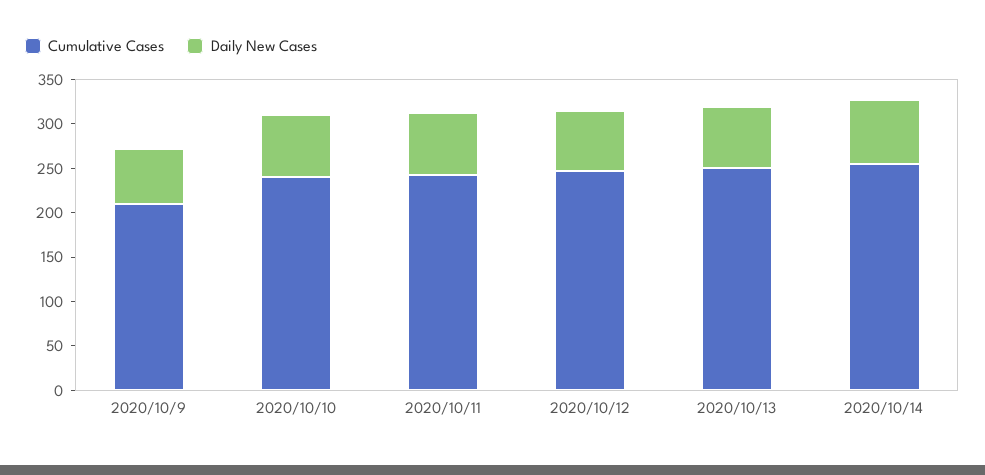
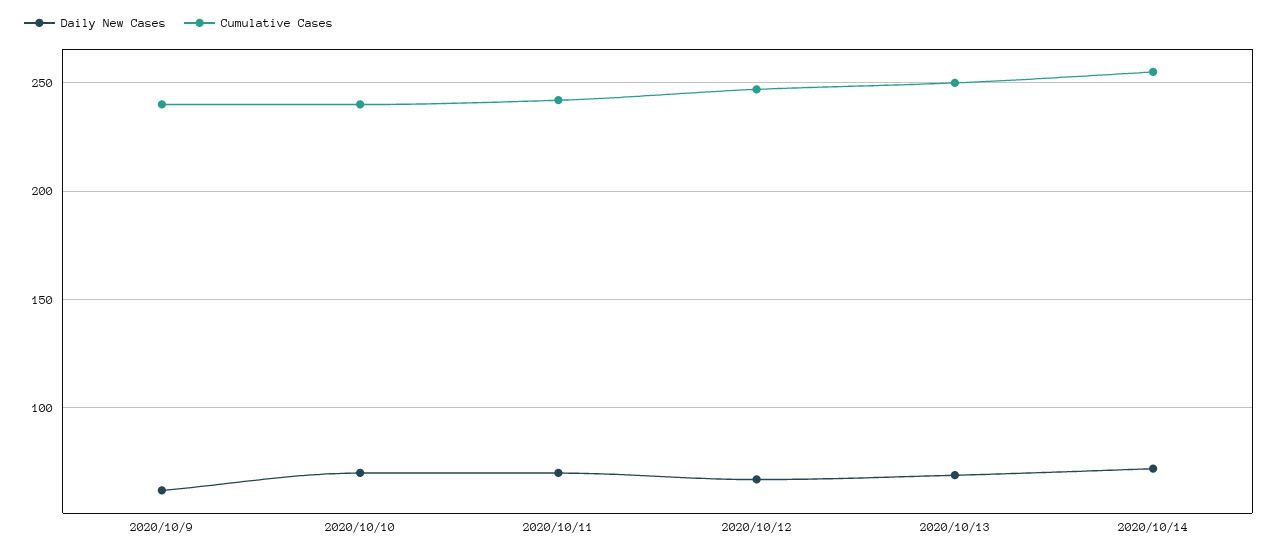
  {
    "Cumulative Cases": {
-     "2020/10/9": 210,
+     "2020/10/9": 240,
      "2020/10/10": 240,
      "2020/10/11": 240,
      "2020/10/12": 245,
      "2020/10/13": 250,
      "2020/10/14": 255
    },
    "Daily New Cases": {
      "2020/10/9": 60,
      "2020/10/10": 70,
      "2020/10/11": 70,
      "2020/10/12": 65,
      "2020/10/13": 70,
      "2020/10/14": 70
    }
  }

